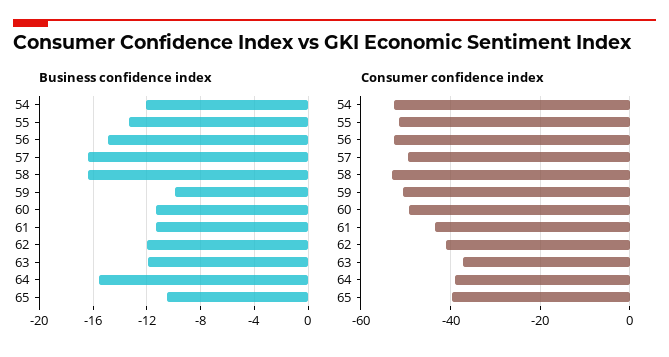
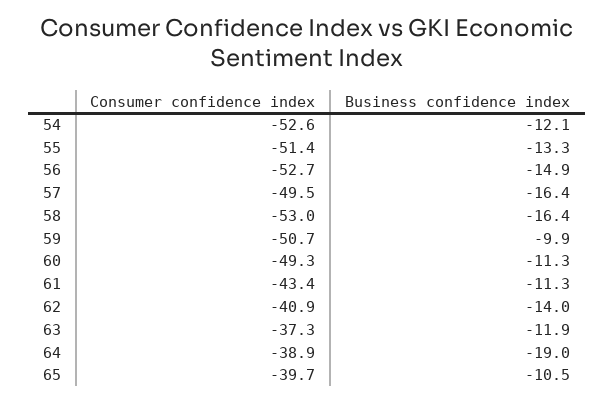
  {
    "Business confidence index": {
      "54": -12.1,
      "55": -13.3,
      "56": -14.9,
      "57": -16.4,
      "58": -16.4,
      "59": -9.9,
      "60": -11.3,
      "61": -11.3,
-     "62": -12,
+     "62": -14,
      "63": -11.9,
-     "64": -15.5,
+     "64": -19,
      "65": -10.5
    },
    "Consumer confidence index": {
      "54": -52.6,
      "55": -51.4,
      "56": -52.7,
      "57": -49.5,
      "58": -53,
      "59": -50.7,
      "60": -49.3,
      "61": -43.4,
      "62": -40.9,
      "63": -37.3,
      "64": -38.9,
      "65": -39.7
    }
  }

